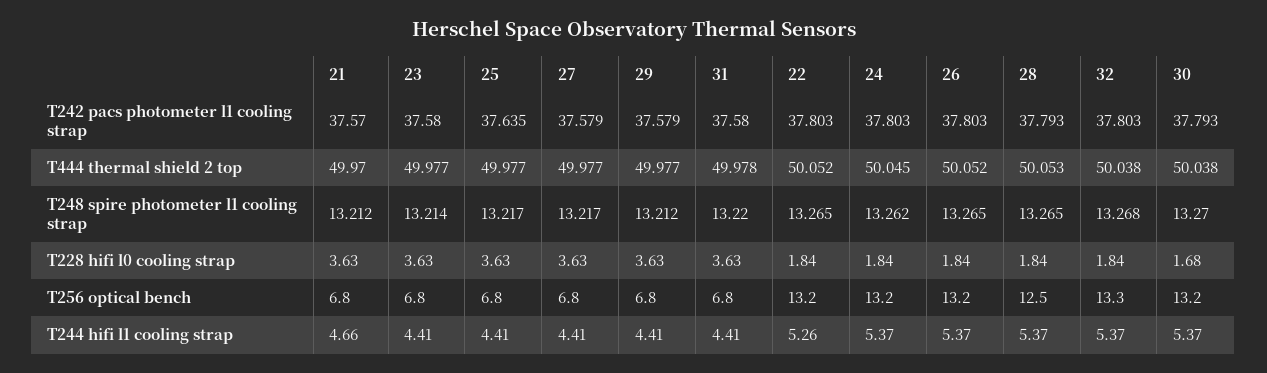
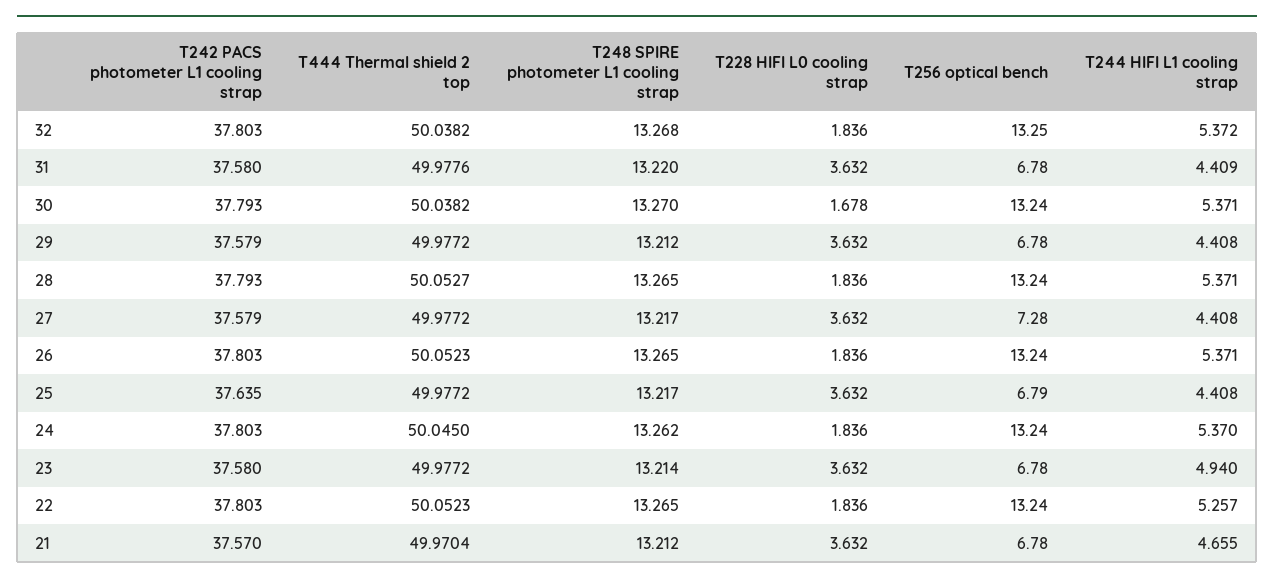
  {
    "21": {
      "T242 pacs photometer l1 cooling strap": 37.57,
      "T444 thermal shield 2 top": 49.9704,
      "T248 spire photometer l1 cooling strap": 13.212,
      "T228 hifi l0 cooling strap": 3.632,
      "T256 optical bench": 6.78,
      "T244 hifi l1 cooling strap": 4.655
    },
    "23": {
      "T242 pacs photometer l1 cooling strap": 37.58,
      "T444 thermal shield 2 top": 49.9772,
      "T248 spire photometer l1 cooling strap": 13.214,
      "T228 hifi l0 cooling strap": 3.632,
      "T256 optical bench": 6.78,
-     "T244 hifi l1 cooling strap": 4.41
+     "T244 hifi l1 cooling strap": 4.94
    },
    "25": {
      "T242 pacs photometer l1 cooling strap": 37.635,
      "T444 thermal shield 2 top": 49.9772,
      "T248 spire photometer l1 cooling strap": 13.217,
      "T228 hifi l0 cooling strap": 3.632,
      "T256 optical bench": 6.79,
      "T244 hifi l1 cooling strap": 4.408
    },
    "27": {
      "T242 pacs photometer l1 cooling strap": 37.579,
      "T444 thermal shield 2 top": 49.9772,
      "T248 spire photometer l1 cooling strap": 13.217,
      "T228 hifi l0 cooling strap": 3.632,
-     "T256 optical bench": 6.8,
+     "T256 optical bench": 7.28,
      "T244 hifi l1 cooling strap": 4.408
    },
    "29": {
      "T242 pacs photometer l1 cooling strap": 37.579,
      "T444 thermal shield 2 top": 49.9772,
      "T248 spire photometer l1 cooling strap": 13.212,
      "T228 hifi l0 cooling strap": 3.632,
      "T256 optical bench": 6.78,
      "T244 hifi l1 cooling strap": 4.408
    },
    "31": {
      "T242 pacs photometer l1 cooling strap": 37.58,
      "T444 thermal shield 2 top": 49.9776,
      "T248 spire photometer l1 cooling strap": 13.22,
      "T228 hifi l0 cooling strap": 3.632,
      "T256 optical bench": 6.78,
      "T244 hifi l1 cooling strap": 4.409
    },
    "22": {
      "T242 pacs photometer l1 cooling strap": 37.803,
      "T444 thermal shield 2 top": 50.0523,
      "T248 spire photometer l1 cooling strap": 13.265,
      "T228 hifi l0 cooling strap": 1.836,
      "T256 optical bench": 13.24,
      "T244 hifi l1 cooling strap": 5.257
    },
    "24": {
      "T242 pacs photometer l1 cooling strap": 37.803,
      "T444 thermal shield 2 top": 50.045,
      "T248 spire photometer l1 cooling strap": 13.262,
      "T228 hifi l0 cooling strap": 1.836,
      "T256 optical bench": 13.24,
      "T244 hifi l1 cooling strap": 5.37
    },
    "26": {
      "T242 pacs photometer l1 cooling strap": 37.803,
      "T444 thermal shield 2 top": 50.0523,
      "T248 spire photometer l1 cooling strap": 13.265,
      "T228 hifi l0 cooling strap": 1.836,
      "T256 optical bench": 13.24,
      "T244 hifi l1 cooling strap": 5.371
    },
    "28": {
      "T242 pacs photometer l1 cooling strap": 37.793,
      "T444 thermal shield 2 top": 50.0527,
      "T248 spire photometer l1 cooling strap": 13.265,
      "T228 hifi l0 cooling strap": 1.836,
-     "T256 optical bench": 12.5,
+     "T256 optical bench": 13.24,
      "T244 hifi l1 cooling strap": 5.371
    },
    "32": {
      "T242 pacs photometer l1 cooling strap": 37.803,
      "T444 thermal shield 2 top": 50.0382,
      "T248 spire photometer l1 cooling strap": 13.268,
      "T228 hifi l0 cooling strap": 1.836,
      "T256 optical bench": 13.25,
      "T244 hifi l1 cooling strap": 5.372
    },
    "30": {
      "T242 pacs photometer l1 cooling strap": 37.793,
      "T444 thermal shield 2 top": 50.0382,
      "T248 spire photometer l1 cooling strap": 13.27,
      "T228 hifi l0 cooling strap": 1.678,
      "T256 optical bench": 13.24,
      "T244 hifi l1 cooling strap": 5.371
    }
  }

